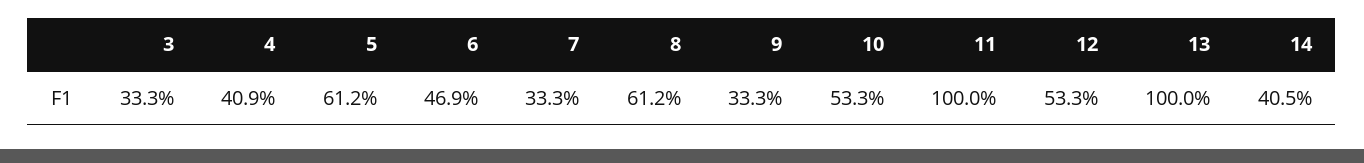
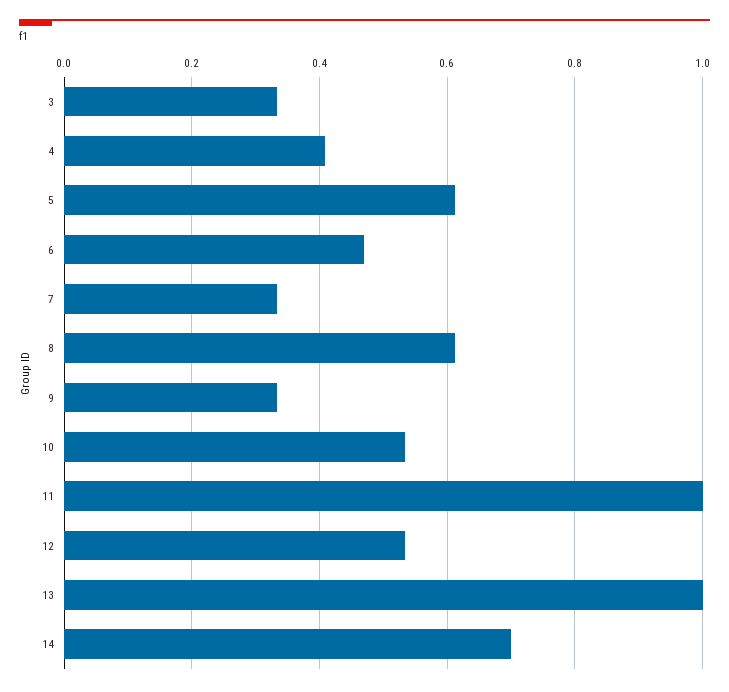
  {
    "3": 0.333,
    "4": 0.409,
    "5": 0.612,
    "6": 0.469,
    "7": 0.333,
    "8": 0.612,
    "9": 0.333,
    "10": 0.533,
    "11": 1,
    "12": 0.533,
    "13": 1,
-   "14": 0.405
+   "14": 0.7
  }

